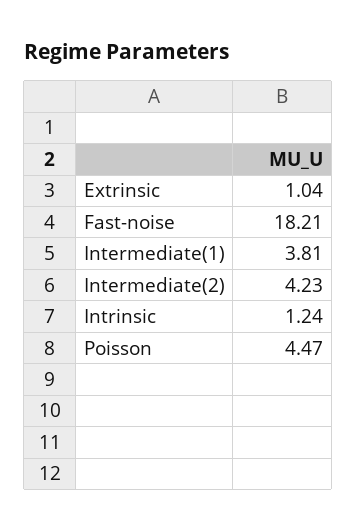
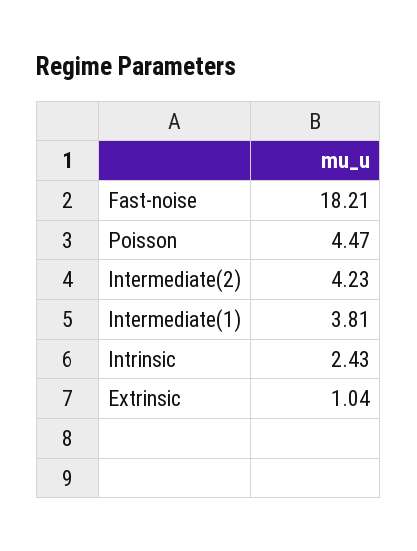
  {
    "Extrinsic": 1.04,
    "Fast-noise": 18.21,
    "Intermediate(1)": 3.81,
    "Intermediate(2)": 4.23,
-   "Intrinsic": 1.24,
+   "Intrinsic": 2.43,
    "Poisson": 4.47
  }

